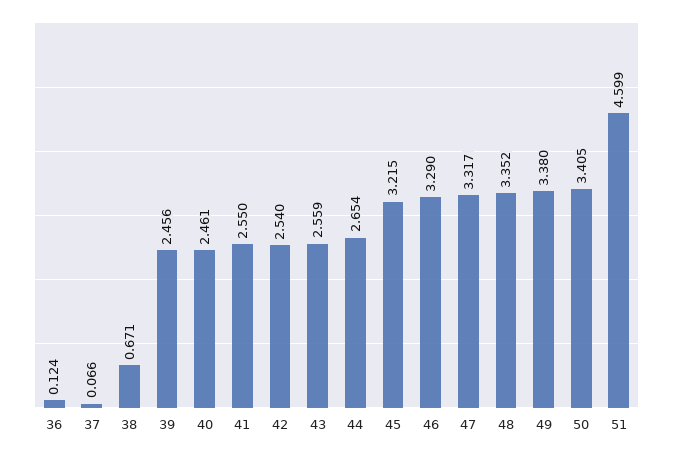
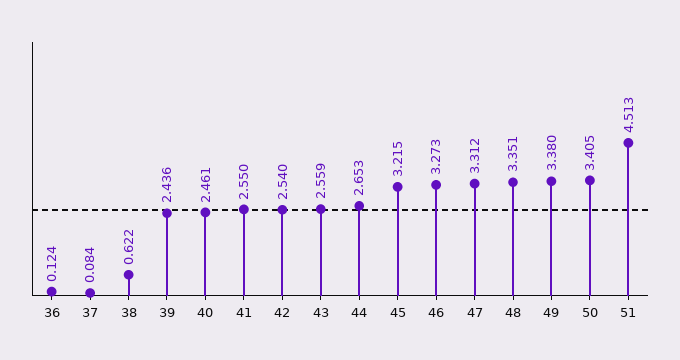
  {
    "36": 0.124,
-   "37": 0.066,
+   "37": 0.084,
-   "38": 0.671,
+   "38": 0.622,
-   "39": 2.456,
+   "39": 2.436,
    "40": 2.461,
    "41": 2.55,
    "42": 2.54,
    "43": 2.559,
-   "44": 2.654,
+   "44": 2.653,
    "45": 3.215,
-   "46": 3.29,
+   "46": 3.273,
-   "47": 3.317,
+   "47": 3.312,
-   "48": 3.352,
+   "48": 3.351,
    "49": 3.38,
    "50": 3.405,
-   "51": 4.599
+   "51": 4.513
  }

